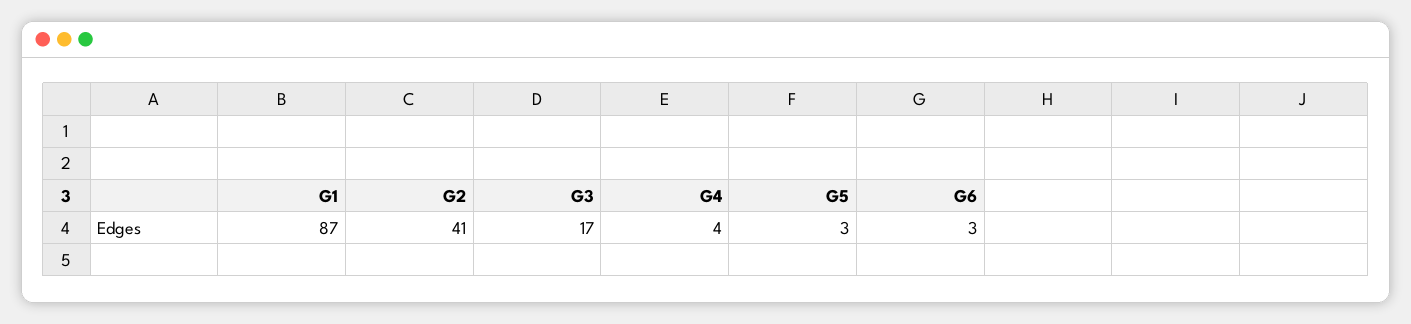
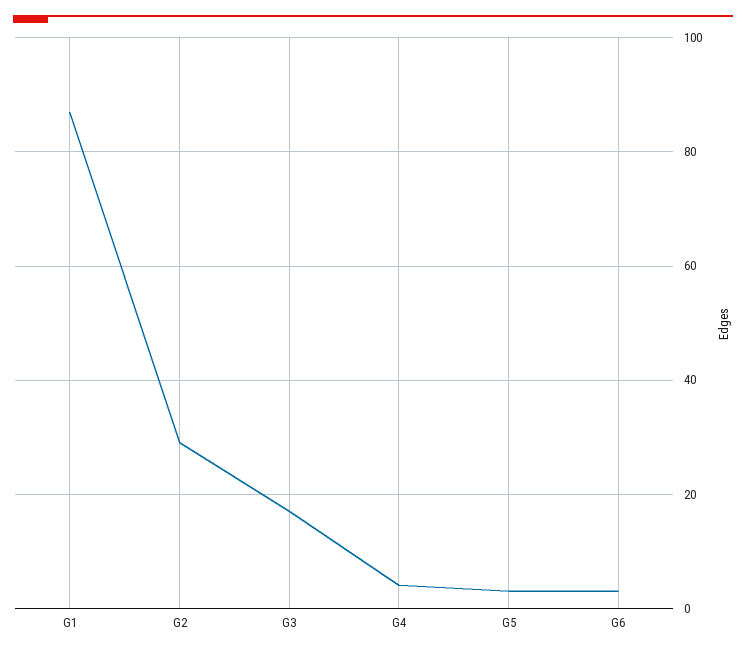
  {
    "G1": 87,
-   "G2": 41,
+   "G2": 30,
    "G3": 17,
    "G4": 4,
    "G5": 3,
    "G6": 3
  }

